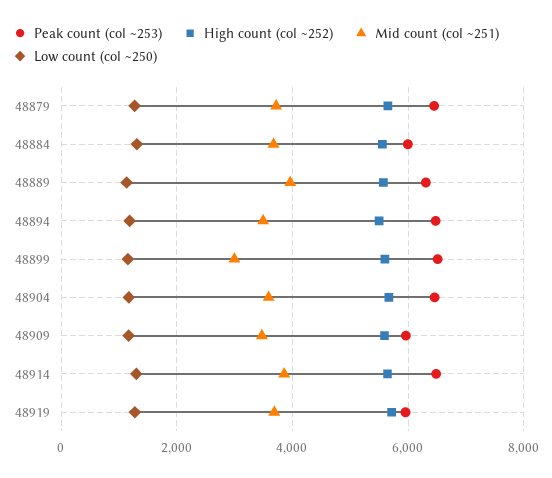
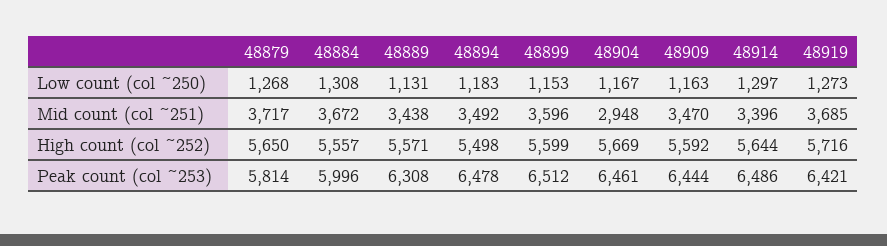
  {
    "Peak count (col ~253)": {
-     "48879": 6400,
+     "48879": 5814,
      "48884": 5996,
      "48889": 6308,
      "48894": 6478,
      "48899": 6512,
      "48904": 6461,
-     "48909": 6000,
+     "48909": 6444,
      "48914": 6486,
-     "48919": 6000
+     "48919": 6421
    },
    "High count (col ~252)": {
      "48879": 5650,
      "48884": 5557,
      "48889": 5571,
      "48894": 5498,
      "48899": 5599,
      "48904": 5669,
      "48909": 5592,
      "48914": 5644,
      "48919": 5716
    },
    "Mid count (col ~251)": {
      "48879": 3717,
      "48884": 3672,
-     "48889": 4000,
+     "48889": 3438,
      "48894": 3492,
-     "48899": 3000,
+     "48899": 3596,
-     "48904": 3600,
+     "48904": 2948,
      "48909": 3470,
-     "48914": 3800,
+     "48914": 3396,
      "48919": 3685
    },
    "Low count (col ~250)": {
      "48879": 1268,
      "48884": 1308,
      "48889": 1131,
      "48894": 1183,
      "48899": 1153,
      "48904": 1167,
      "48909": 1163,
      "48914": 1297,
      "48919": 1273
    }
  }

